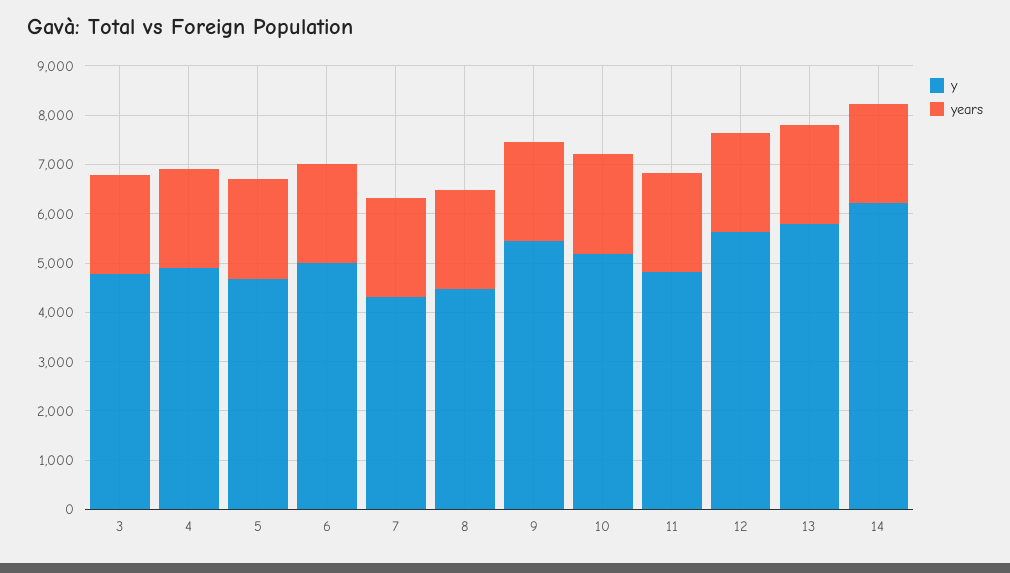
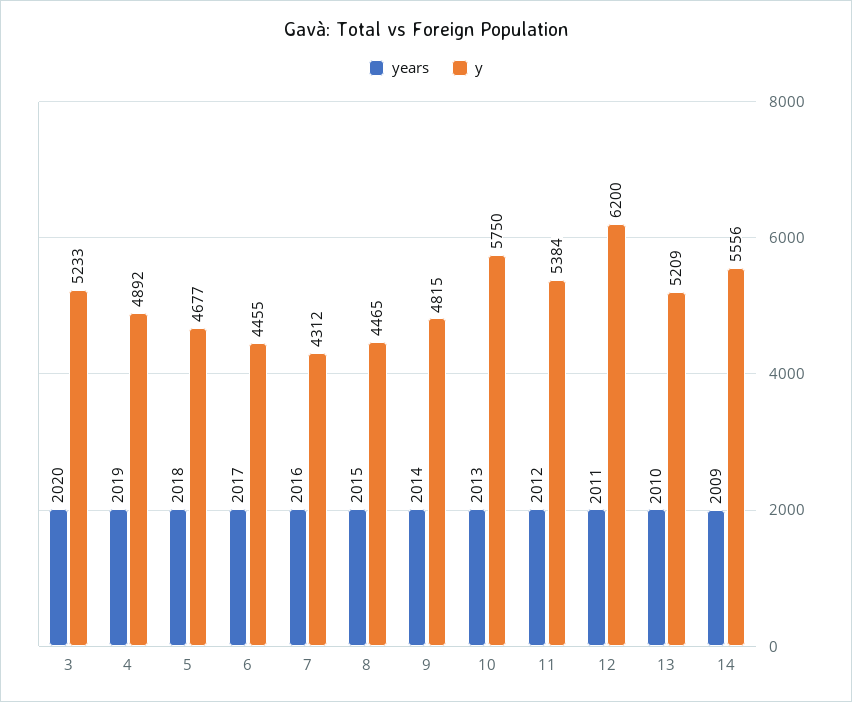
  {
    "y": {
-     "3": 4800,
+     "3": 5233,
      "4": 4892,
      "5": 4677,
-     "6": 5000,
+     "6": 4455,
      "7": 4312,
      "8": 4465,
-     "9": 5400,
+     "9": 4815,
-     "10": 5200,
+     "10": 5750,
-     "11": 4800,
+     "11": 5384,
-     "12": 5600,
+     "12": 6200,
-     "13": 5800,
+     "13": 5209,
-     "14": 6200
+     "14": 5556
    },
    "years": {
      "3": 2020,
      "4": 2019,
      "5": 2018,
      "6": 2017,
      "7": 2016,
      "8": 2015,
      "9": 2014,
      "10": 2013,
      "11": 2012,
      "12": 2011,
      "13": 2010,
      "14": 2009
    }
  }

